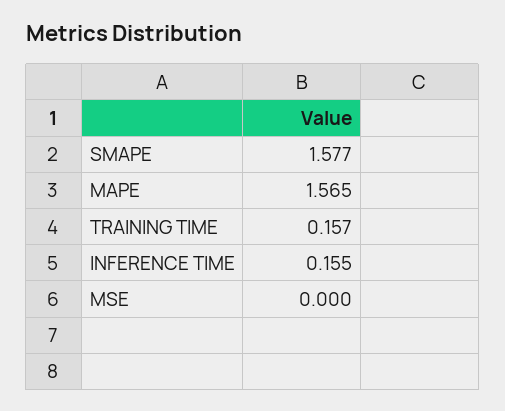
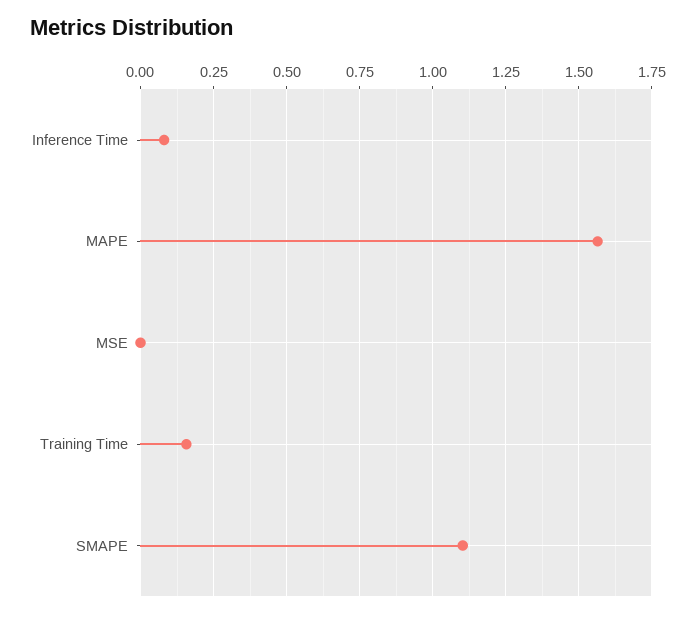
  {
-   "SMAPE": 1.577,
+   "SMAPE": 1.1,
    "MAPE": 1.565,
    "TRAINING TIME": 0.157,
-   "INFERENCE TIME": 0.155,
+   "INFERENCE TIME": 0.075,
    "MSE": 0
  }

